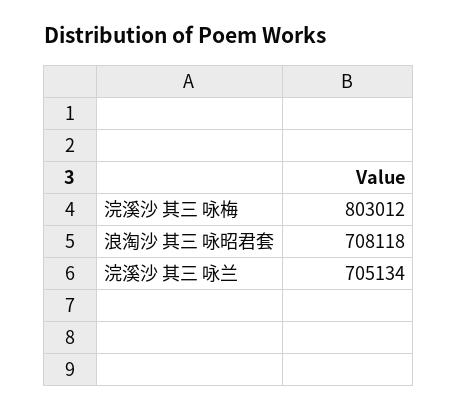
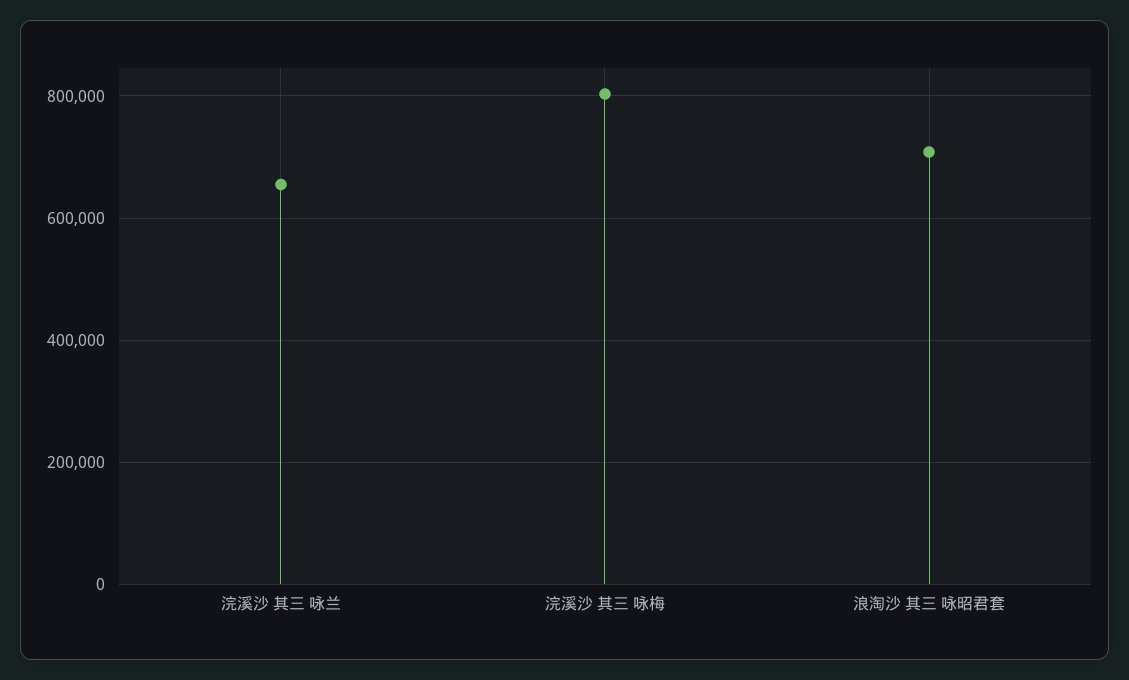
  {
    "浣溪沙 其三 咏梅": 803012,
    "浪淘沙 其三 咏昭君套": 708118,
-   "浣溪沙 其三 咏兰": 705134
+   "浣溪沙 其三 咏兰": 660000
  }

